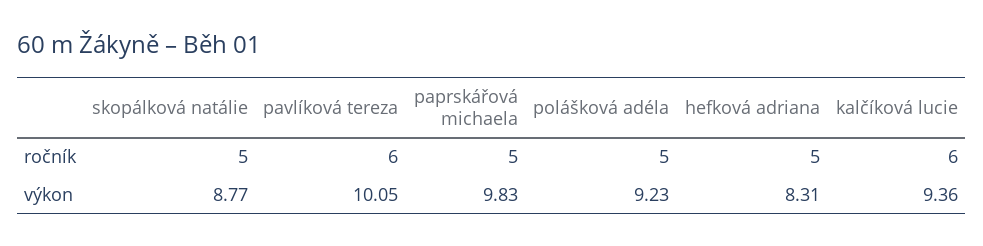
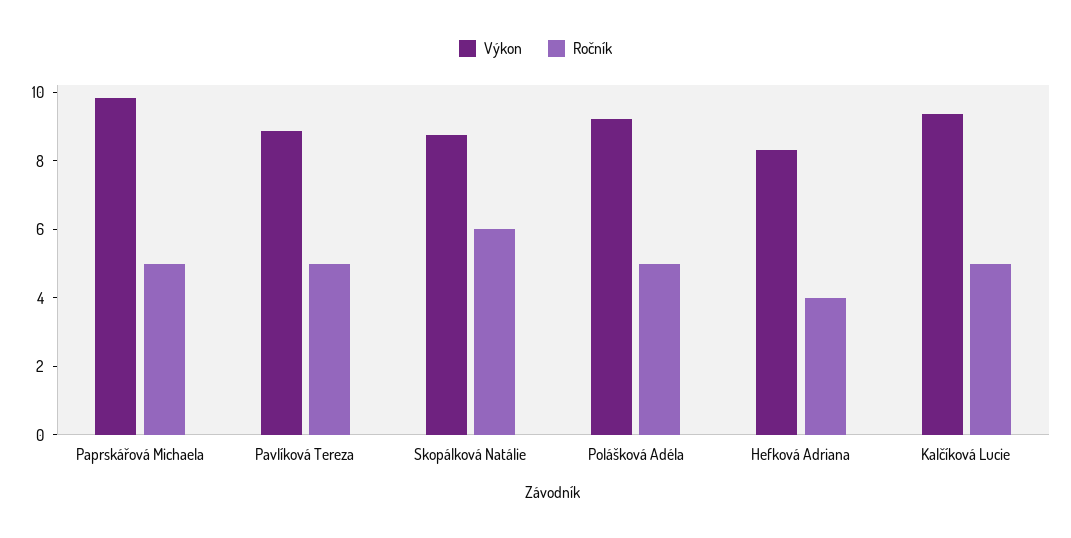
  {
    "ročník": {
-     "skopálková natálie": 5,
+     "skopálková natálie": 6,
-     "pavlíková tereza": 6,
+     "pavlíková tereza": 5,
      "paprskářová michaela": 5,
      "polášková adéla": 5,
-     "hefková adriana": 5,
+     "hefková adriana": 4,
-     "kalčíková lucie": 6
+     "kalčíková lucie": 5
    },
    "výkon": {
      "skopálková natálie": 8.77,
-     "pavlíková tereza": 10.05,
+     "pavlíková tereza": 9,
      "paprskářová michaela": 9.83,
      "polášková adéla": 9.23,
      "hefková adriana": 8.31,
      "kalčíková lucie": 9.36
    }
  }

